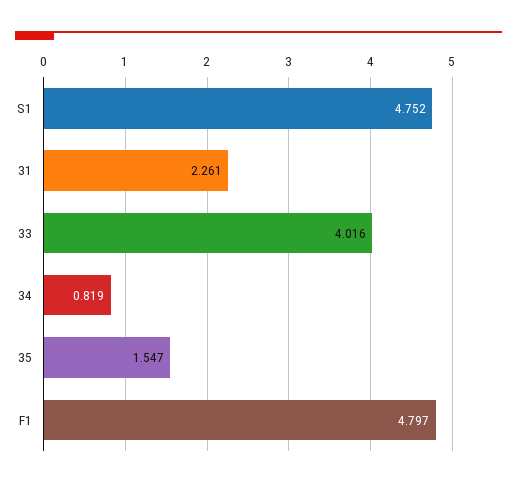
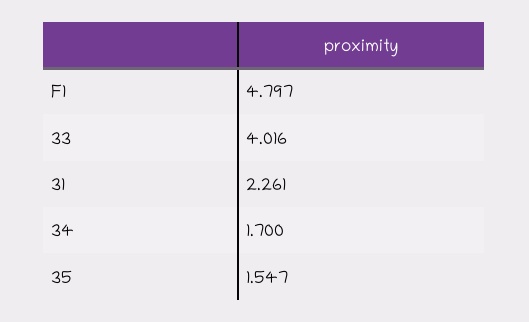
  {
-   "S1": 4.752,
    "31": 2.261,
    "33": 4.016,
-   "34": 0.819,
+   "34": 1.7,
    "35": 1.547,
    "F1": 4.797
  }

